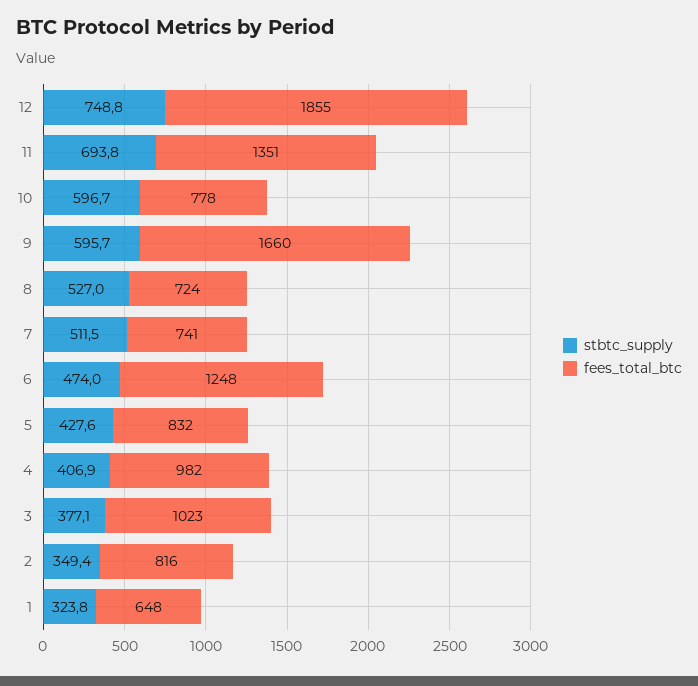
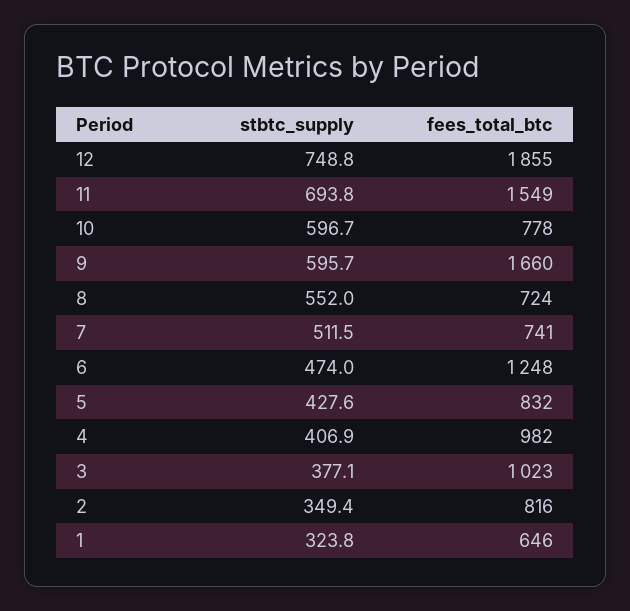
  {
    "stbtc_supply": {
      "12": 748.8,
      "11": 693.8,
      "10": 596.7,
      "9": 595.7,
-     "8": 527,
+     "8": 552,
      "7": 511.5,
      "6": 474,
      "5": 427.6,
      "4": 406.9,
      "3": 377.1,
      "2": 349.4,
      "1": 323.8
    },
    "fees_total_btc": {
      "12": 1855,
-     "11": 1351,
+     "11": 1549,
      "10": 778,
      "9": 1660,
      "8": 724,
      "7": 741,
      "6": 1248,
      "5": 832,
      "4": 982,
      "3": 1023,
      "2": 816,
-     "1": 648
+     "1": 646
    }
  }

